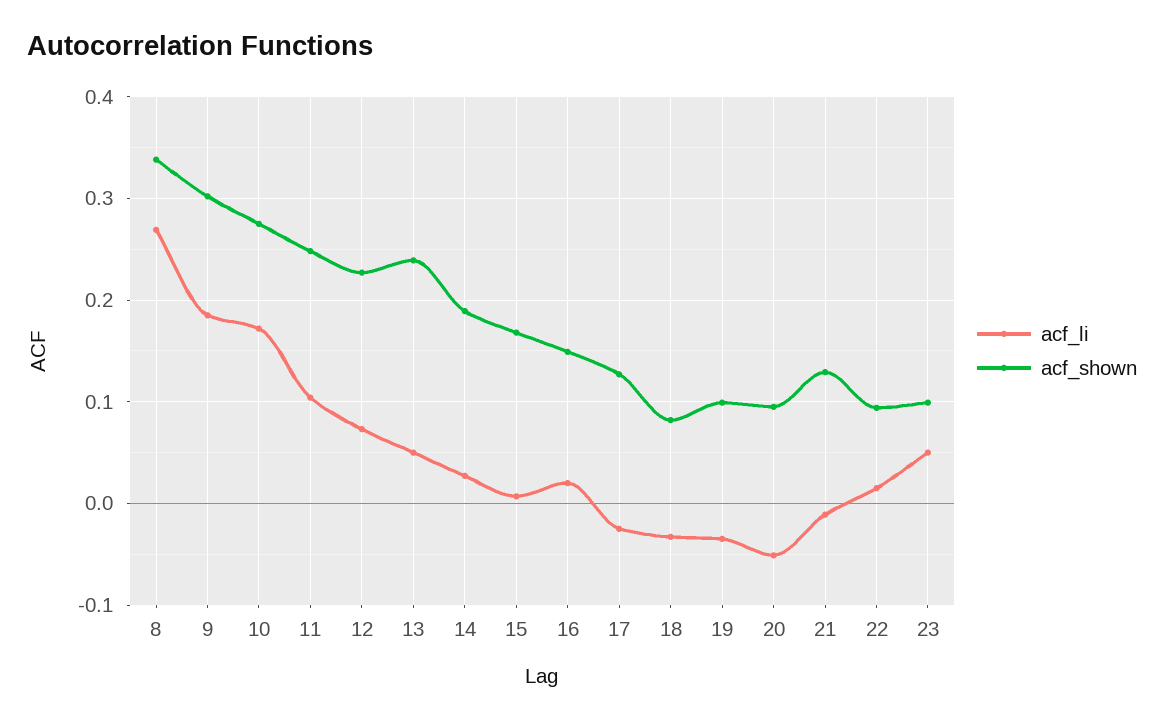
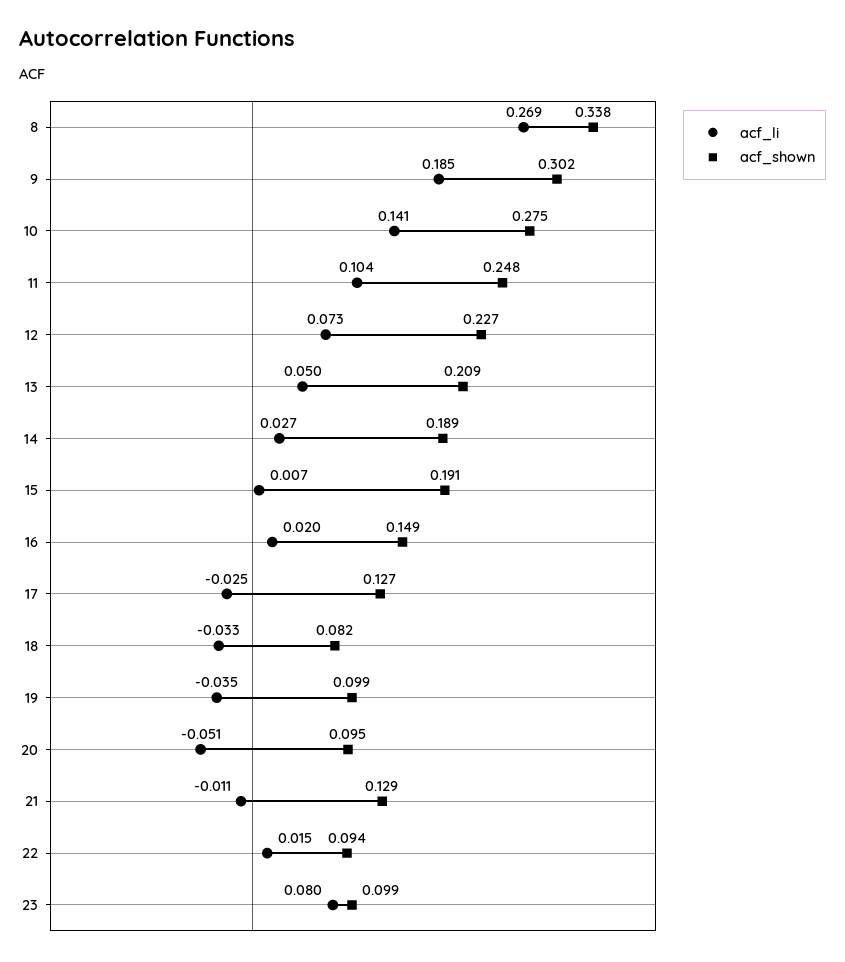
  {
    "acf_li": {
      "8": 0.269,
      "9": 0.185,
-     "10": 0.17,
+     "10": 0.141,
      "11": 0.104,
      "12": 0.073,
      "13": 0.05,
      "14": 0.027,
      "15": 0.007,
      "16": 0.02,
      "17": -0.025,
      "18": -0.033,
      "19": -0.035,
      "20": -0.051,
      "21": -0.011,
      "22": 0.015,
-     "23": 0.05
+     "23": 0.08
    },
    "acf_shown": {
      "8": 0.338,
      "9": 0.302,
      "10": 0.275,
      "11": 0.248,
      "12": 0.227,
-     "13": 0.24,
+     "13": 0.209,
      "14": 0.189,
-     "15": 0.17,
+     "15": 0.191,
      "16": 0.149,
      "17": 0.127,
      "18": 0.082,
      "19": 0.099,
      "20": 0.095,
      "21": 0.129,
      "22": 0.094,
      "23": 0.099
    }
  }

